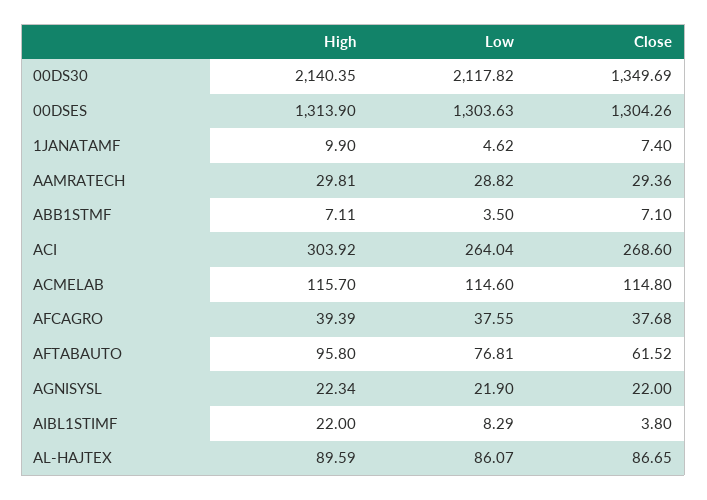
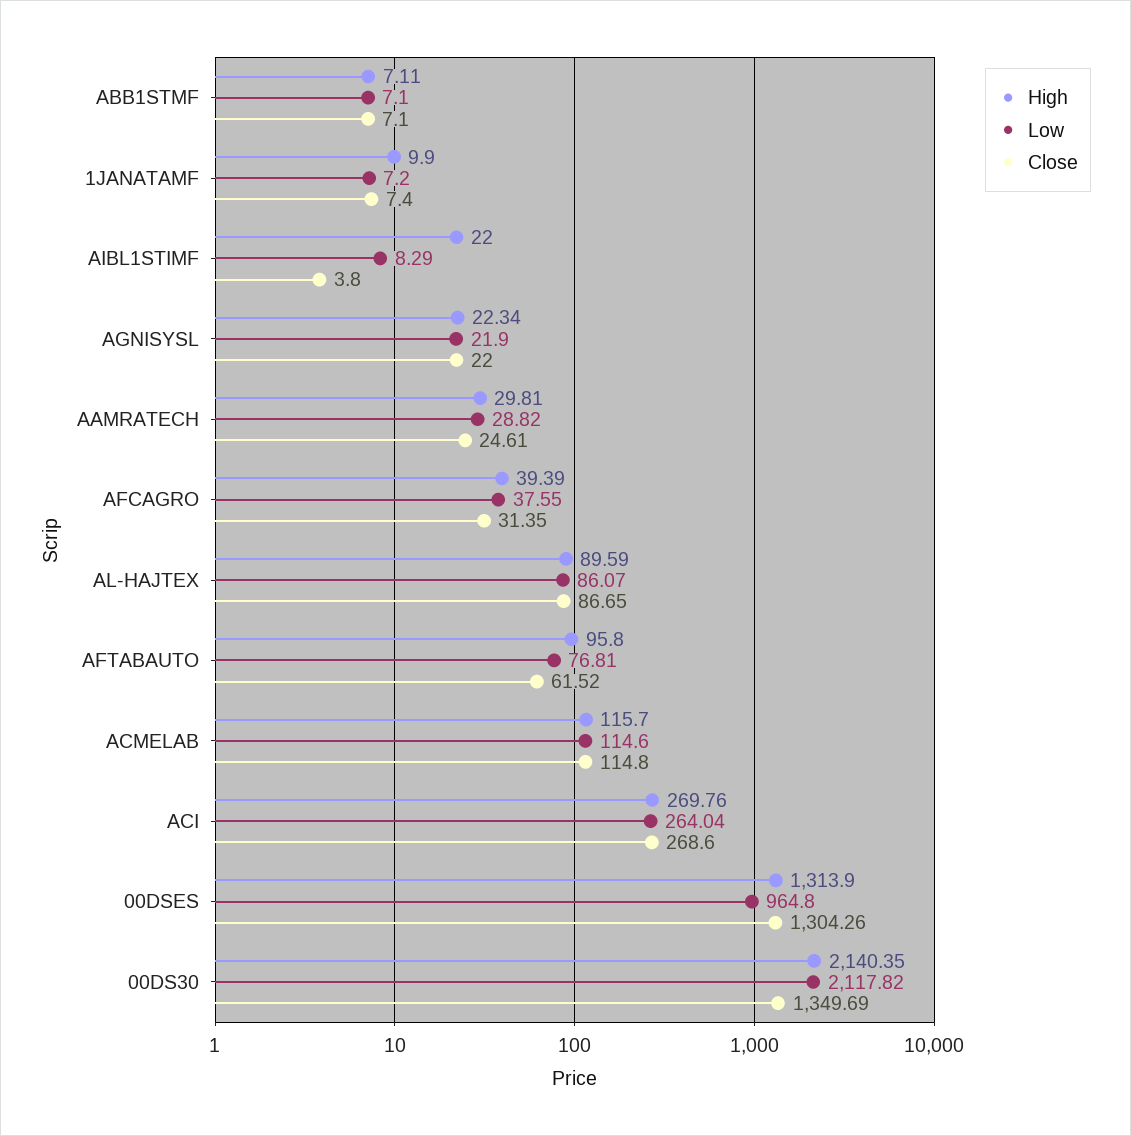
  {
    "High": {
      "00DS30": 2140.35,
      "00DSES": 1313.9,
      "1JANATAMF": 9.9,
      "AAMRATECH": 29.81,
      "ABB1STMF": 7.11,
-     "ACI": 303.92,
+     "ACI": 269.76,
      "ACMELAB": 115.7,
      "AFCAGRO": 39.39,
      "AFTABAUTO": 95.8,
      "AGNISYSL": 22.34,
      "AIBL1STIMF": 22,
      "AL-HAJTEX": 89.59
    },
    "Low": {
      "00DS30": 2117.82,
-     "00DSES": 1303.63,
+     "00DSES": 964.8,
-     "1JANATAMF": 4.62,
+     "1JANATAMF": 7.2,
      "AAMRATECH": 28.82,
-     "ABB1STMF": 3.5,
+     "ABB1STMF": 7.1,
      "ACI": 264.04,
      "ACMELAB": 114.6,
      "AFCAGRO": 37.55,
      "AFTABAUTO": 76.81,
      "AGNISYSL": 21.9,
      "AIBL1STIMF": 8.29,
      "AL-HAJTEX": 86.07
    },
    "Close": {
      "00DS30": 1349.69,
      "00DSES": 1304.26,
      "1JANATAMF": 7.4,
-     "AAMRATECH": 29.36,
+     "AAMRATECH": 24.61,
      "ABB1STMF": 7.1,
      "ACI": 268.6,
      "ACMELAB": 114.8,
-     "AFCAGRO": 37.68,
+     "AFCAGRO": 31.35,
      "AFTABAUTO": 61.52,
      "AGNISYSL": 22,
      "AIBL1STIMF": 3.8,
      "AL-HAJTEX": 86.65
    }
  }

